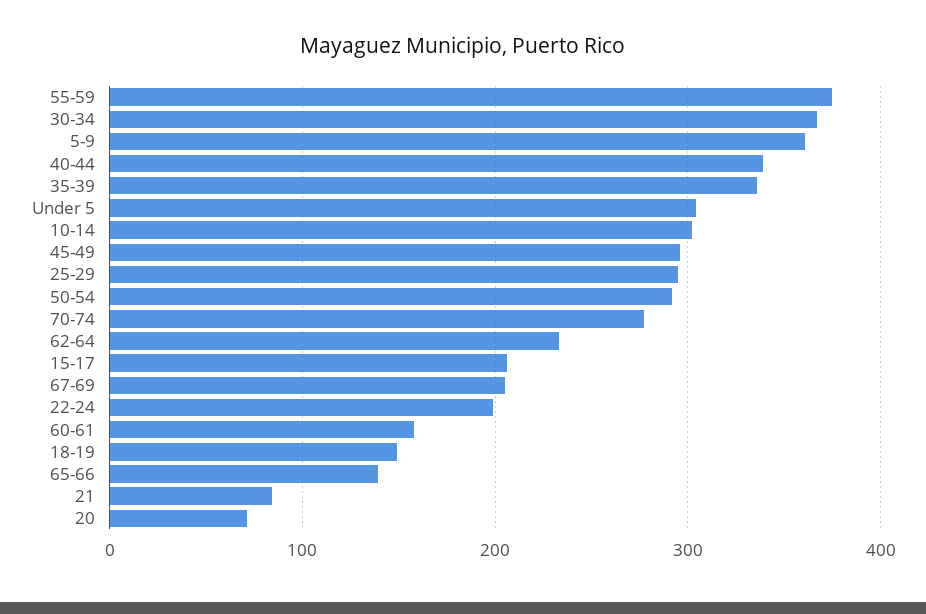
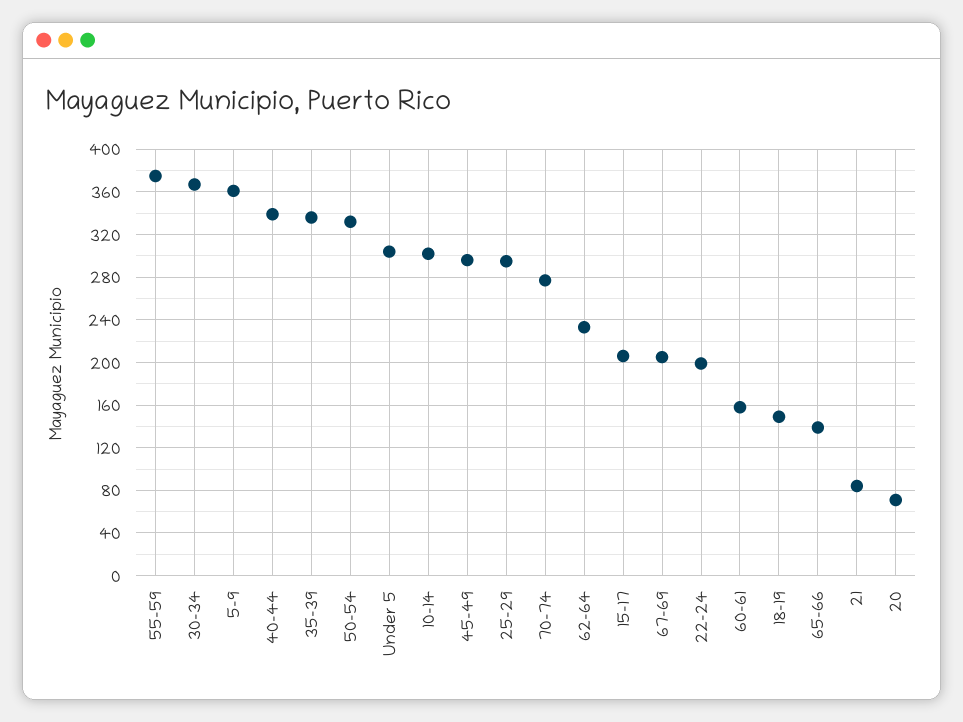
  {
    "55-59": 380,
    "30-34": 370,
    "5-9": 360,
    "40-44": 340,
    "35-39": 340,
    "Under 5": 300,
    "10-14": 300,
    "45-49": 300,
    "25-29": 300,
-   "50-54": 290,
+   "50-54": 330,
    "70-74": 280,
    "62-64": 230,
    "15-17": 210,
    "67-69": 210,
    "22-24": 200,
    "60-61": 160,
    "18-19": 150,
    "65-66": 140,
    "21": 80,
    "20": 70
  }

